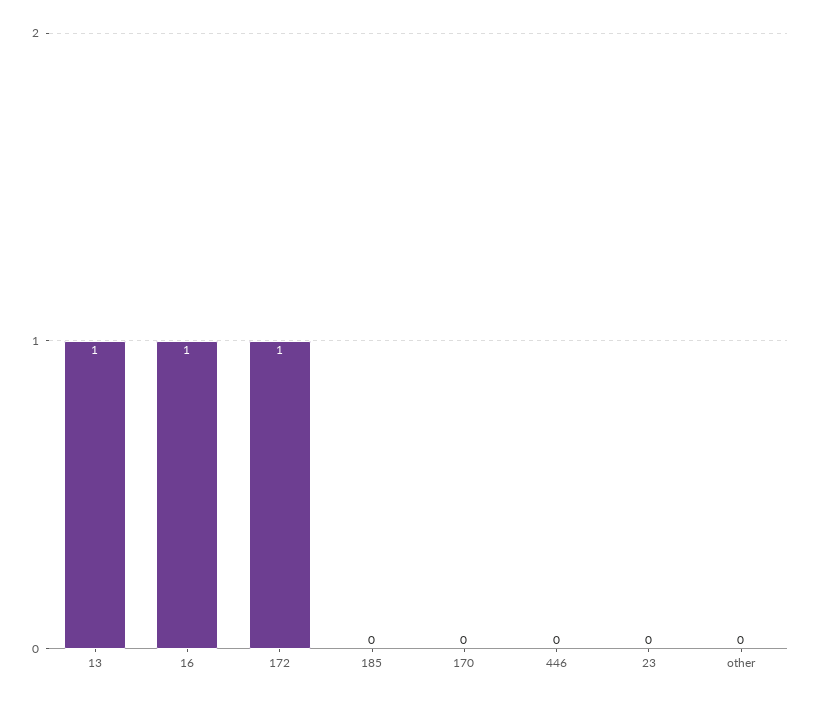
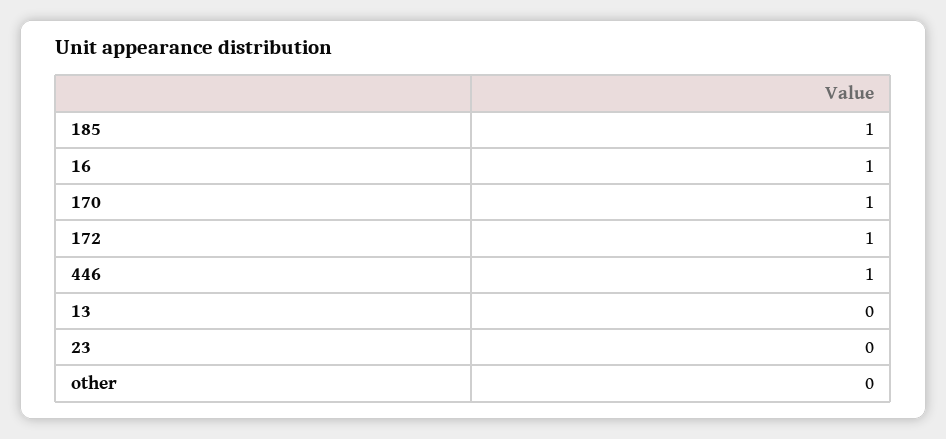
  {
-   "13": 1,
+   "13": 0,
    "16": 1,
    "172": 1,
-   "185": 0,
+   "185": 1,
-   "170": 0,
+   "170": 1,
-   "446": 0,
+   "446": 1,
    "23": 0,
    "other": 0
  }

